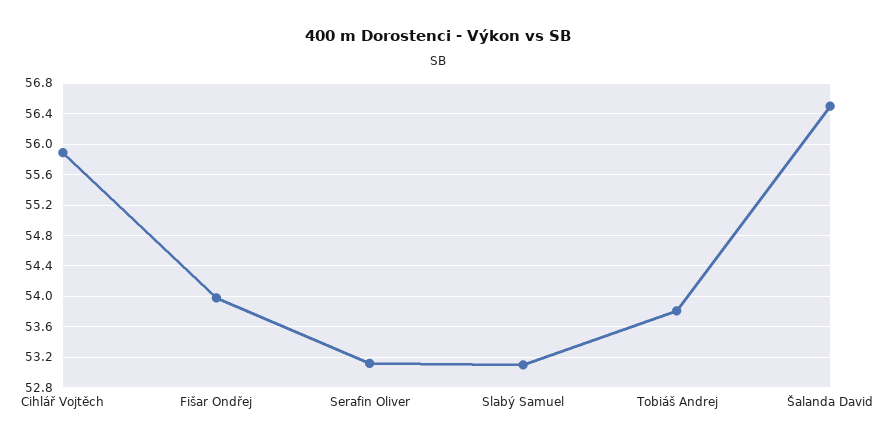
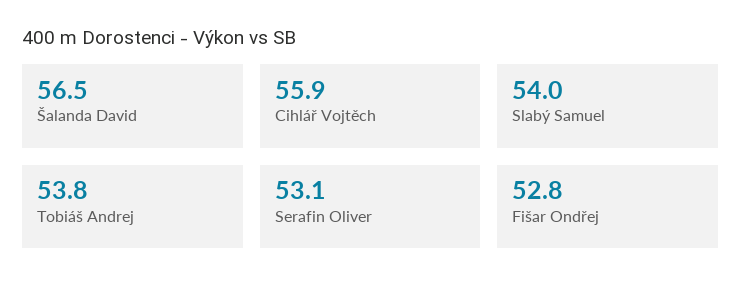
  {
    "Cihlář Vojtěch": 55.9,
-   "Fišar Ondřej": 54,
+   "Fišar Ondřej": 52.8,
    "Serafin Oliver": 53.1,
-   "Slabý Samuel": 53.1,
+   "Slabý Samuel": 54,
    "Tobiáš Andrej": 53.8,
    "Šalanda David": 56.5
  }

